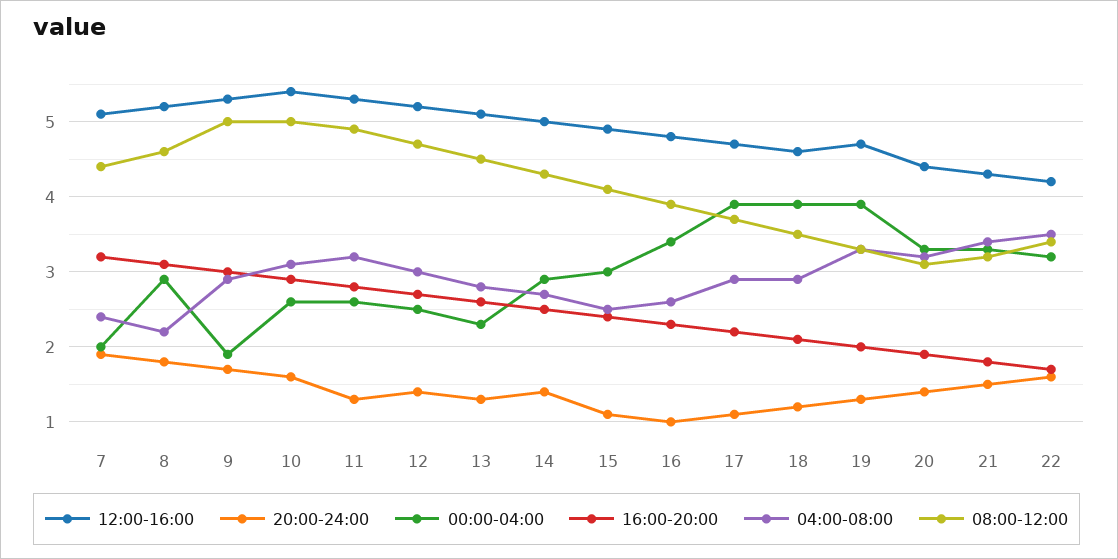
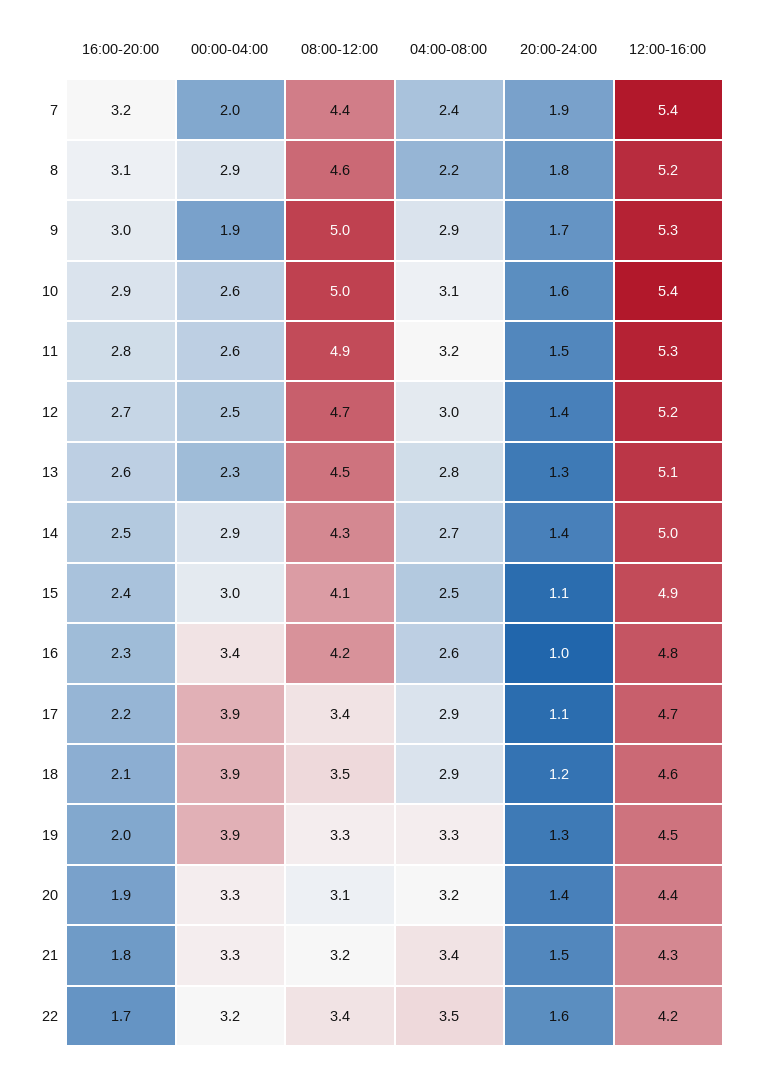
  {
    "12:00-16:00": {
-     "7": 5.1,
+     "7": 5.4,
      "8": 5.2,
      "9": 5.3,
      "10": 5.4,
      "11": 5.3,
      "12": 5.2,
      "13": 5.1,
      "14": 5,
      "15": 4.9,
      "16": 4.8,
      "17": 4.7,
      "18": 4.6,
-     "19": 4.7,
+     "19": 4.5,
      "20": 4.4,
      "21": 4.3,
      "22": 4.2
    },
    "20:00-24:00": {
      "7": 1.9,
      "8": 1.8,
      "9": 1.7,
      "10": 1.6,
-     "11": 1.3,
+     "11": 1.5,
      "12": 1.4,
      "13": 1.3,
      "14": 1.4,
      "15": 1.1,
      "16": 1,
      "17": 1.1,
      "18": 1.2,
      "19": 1.3,
      "20": 1.4,
      "21": 1.5,
      "22": 1.6
    },
    "00:00-04:00": {
      "7": 2,
      "8": 2.9,
      "9": 1.9,
      "10": 2.6,
      "11": 2.6,
      "12": 2.5,
      "13": 2.3,
      "14": 2.9,
      "15": 3,
      "16": 3.4,
      "17": 3.9,
      "18": 3.9,
      "19": 3.9,
      "20": 3.3,
      "21": 3.3,
      "22": 3.2
    },
    "16:00-20:00": {
      "7": 3.2,
      "8": 3.1,
      "9": 3,
      "10": 2.9,
      "11": 2.8,
      "12": 2.7,
      "13": 2.6,
      "14": 2.5,
      "15": 2.4,
      "16": 2.3,
      "17": 2.2,
      "18": 2.1,
      "19": 2,
      "20": 1.9,
      "21": 1.8,
      "22": 1.7
    },
    "04:00-08:00": {
      "7": 2.4,
      "8": 2.2,
      "9": 2.9,
      "10": 3.1,
      "11": 3.2,
      "12": 3,
      "13": 2.8,
      "14": 2.7,
      "15": 2.5,
      "16": 2.6,
      "17": 2.9,
      "18": 2.9,
      "19": 3.3,
      "20": 3.2,
      "21": 3.4,
      "22": 3.5
    },
    "08:00-12:00": {
      "7": 4.4,
      "8": 4.6,
      "9": 5,
      "10": 5,
      "11": 4.9,
      "12": 4.7,
      "13": 4.5,
      "14": 4.3,
      "15": 4.1,
-     "16": 3.9,
+     "16": 4.2,
-     "17": 3.7,
+     "17": 3.4,
      "18": 3.5,
      "19": 3.3,
      "20": 3.1,
      "21": 3.2,
      "22": 3.4
    }
  }

